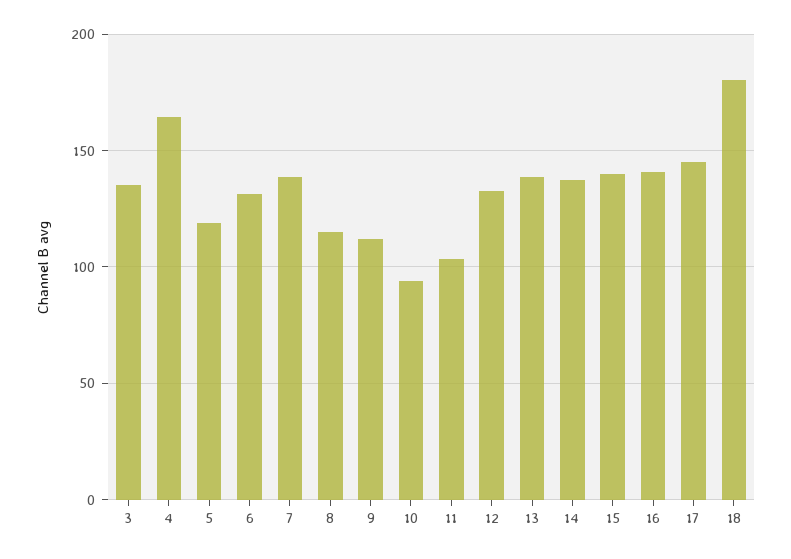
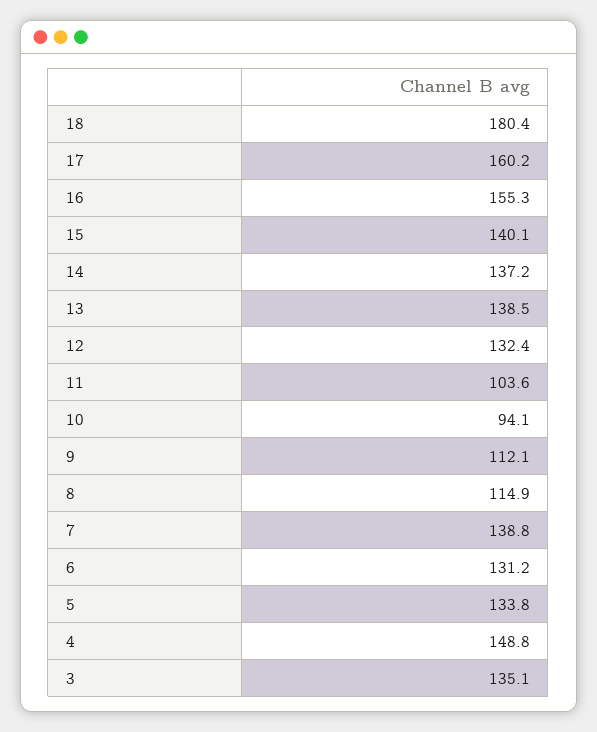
  {
    "3": 135.1,
-   "4": 165,
+   "4": 148.8,
-   "5": 120,
+   "5": 133.8,
    "6": 131.2,
    "7": 138.8,
    "8": 114.9,
    "9": 112.1,
    "10": 94.1,
    "11": 103.6,
    "12": 132.4,
    "13": 138.5,
    "14": 137.2,
    "15": 140.1,
-   "16": 140,
+   "16": 155.3,
-   "17": 145,
+   "17": 160.2,
    "18": 180.4
  }

